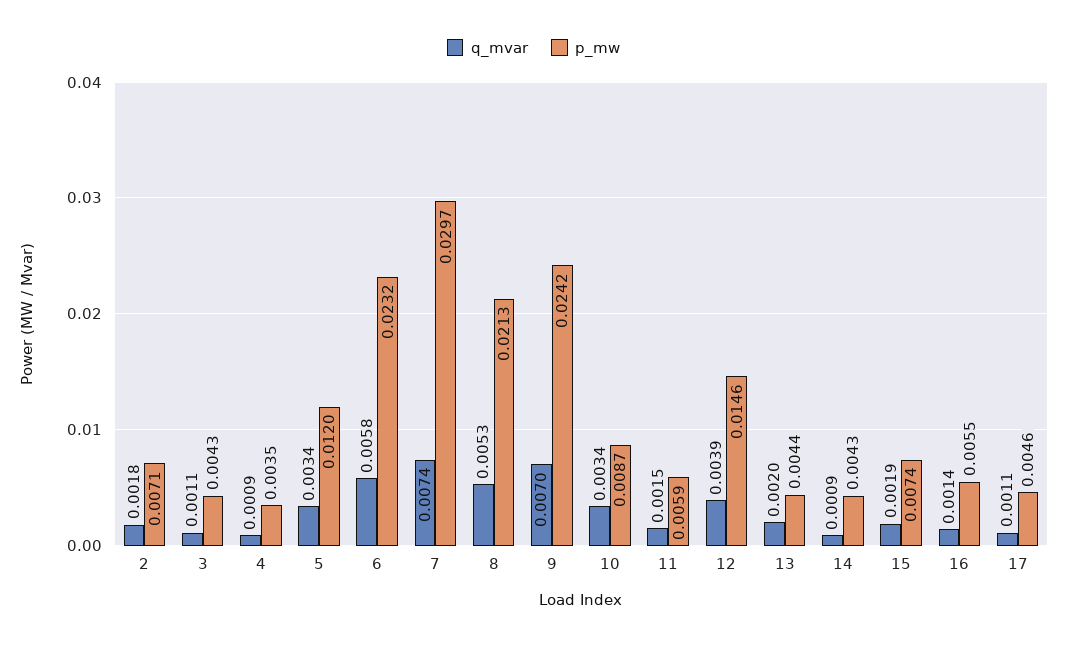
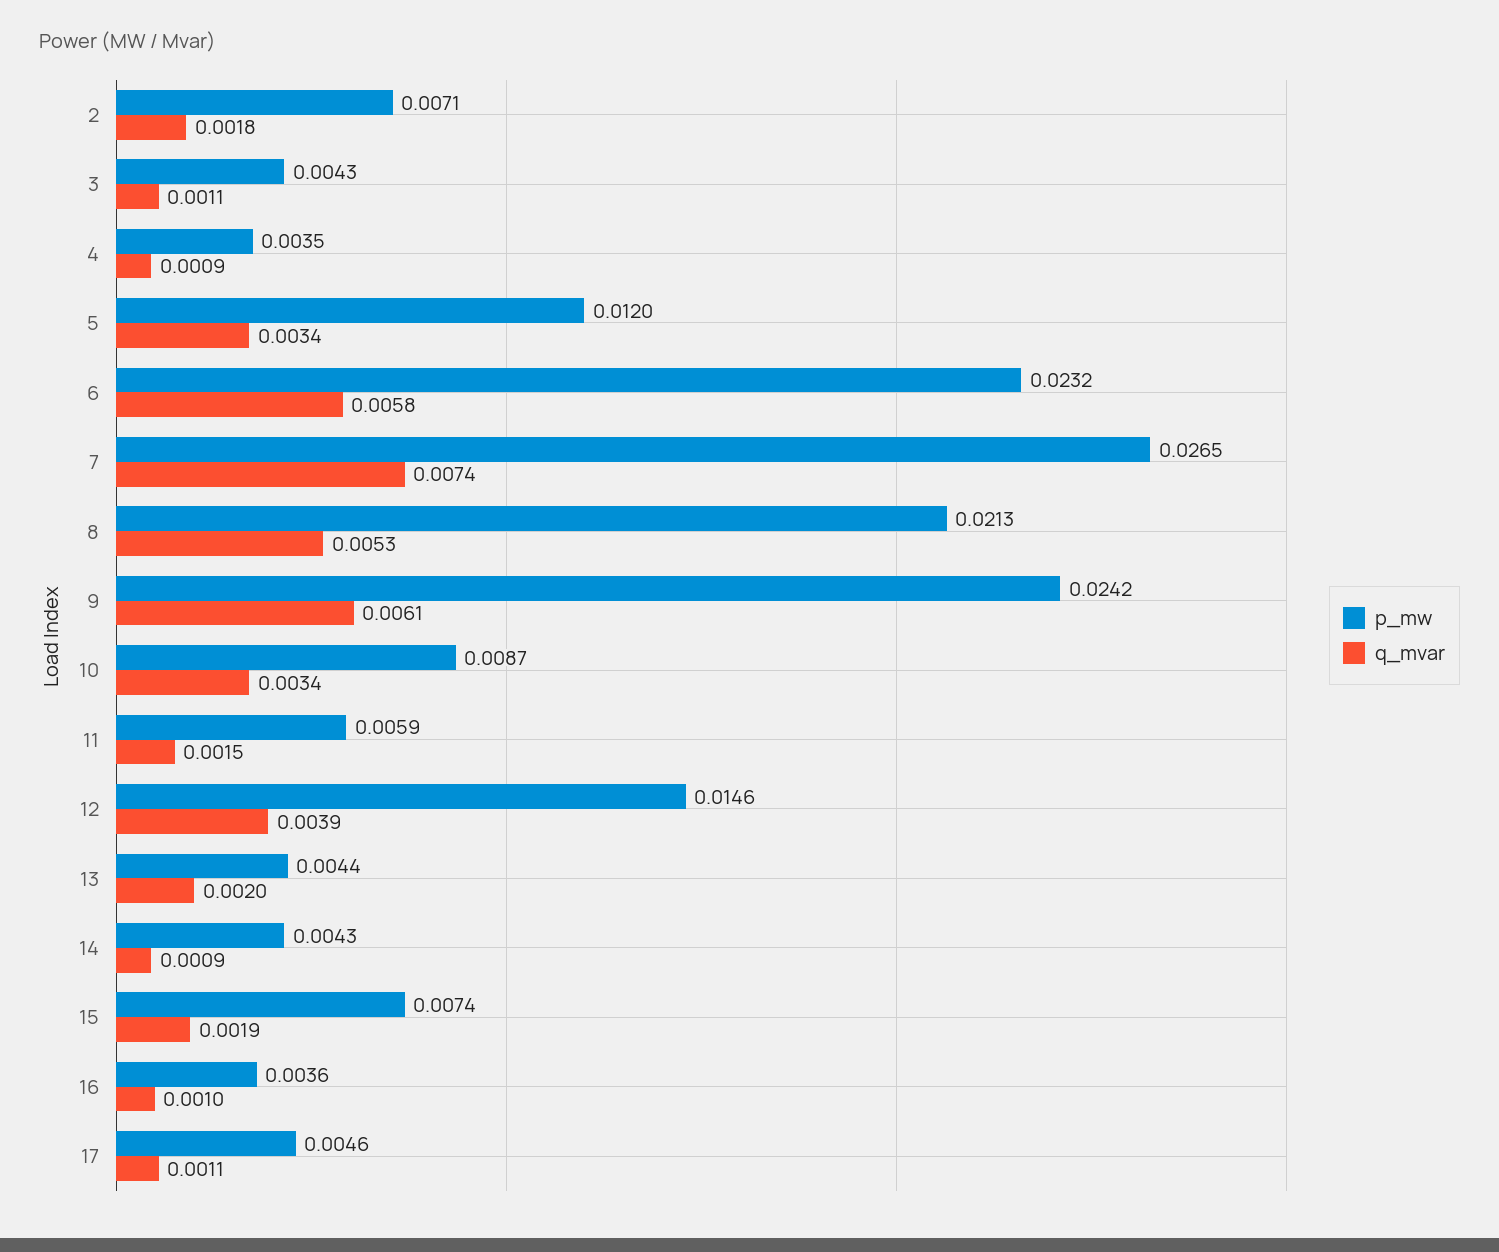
  {
    "q_mvar": {
      "2": 0.0018,
      "3": 0.0011,
      "4": 0.0009,
      "5": 0.0034,
      "6": 0.0058,
      "7": 0.0074,
      "8": 0.0053,
-     "9": 0.007,
+     "9": 0.0061,
      "10": 0.0034,
      "11": 0.0015,
      "12": 0.0039,
      "13": 0.002,
      "14": 0.0009,
      "15": 0.0019,
-     "16": 0.0014,
+     "16": 0.001,
      "17": 0.0011
    },
    "p_mw": {
      "2": 0.0071,
      "3": 0.0043,
      "4": 0.0035,
      "5": 0.012,
      "6": 0.0232,
-     "7": 0.0297,
+     "7": 0.0265,
      "8": 0.0213,
      "9": 0.0242,
      "10": 0.0087,
      "11": 0.0059,
      "12": 0.0146,
      "13": 0.0044,
      "14": 0.0043,
      "15": 0.0074,
-     "16": 0.0055,
+     "16": 0.0036,
      "17": 0.0046
    }
  }

